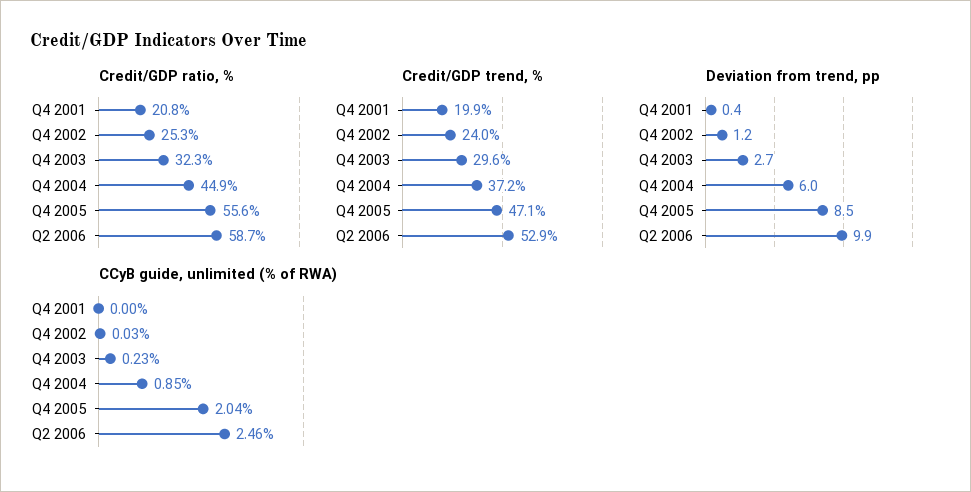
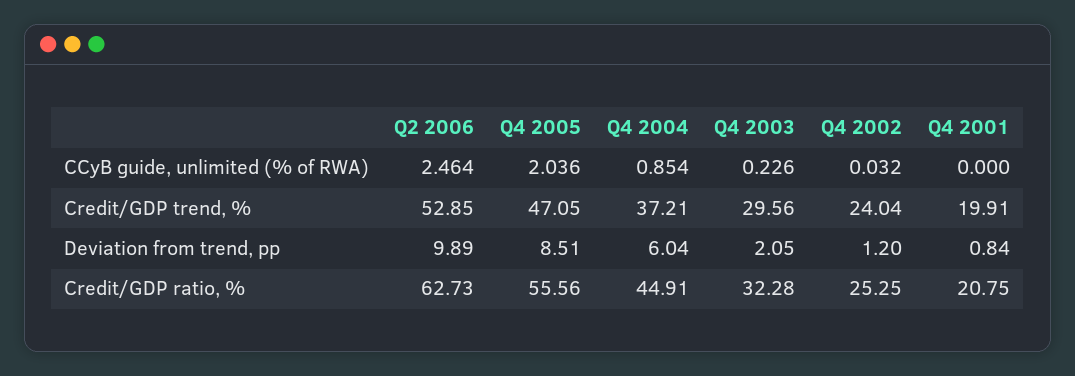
  {
    "Credit/GDP ratio, %": {
      "Q4 2001": 20.75,
      "Q4 2002": 25.25,
      "Q4 2003": 32.28,
      "Q4 2004": 44.91,
      "Q4 2005": 55.56,
-     "Q2 2006": 58.7
+     "Q2 2006": 62.73
    },
    "Credit/GDP trend, %": {
      "Q4 2001": 19.91,
      "Q4 2002": 24.04,
      "Q4 2003": 29.56,
      "Q4 2004": 37.21,
      "Q4 2005": 47.05,
      "Q2 2006": 52.85
    },
    "Deviation from trend, pp": {
-     "Q4 2001": 0.4,
+     "Q4 2001": 0.84,
      "Q4 2002": 1.2,
-     "Q4 2003": 2.7,
+     "Q4 2003": 2.05,
      "Q4 2004": 6.04,
      "Q4 2005": 8.51,
      "Q2 2006": 9.89
    },
    "CCyB guide, unlimited (% of RWA)": {
      "Q4 2001": 0,
      "Q4 2002": 0.032,
      "Q4 2003": 0.226,
      "Q4 2004": 0.854,
      "Q4 2005": 2.036,
      "Q2 2006": 2.464
    }
  }

